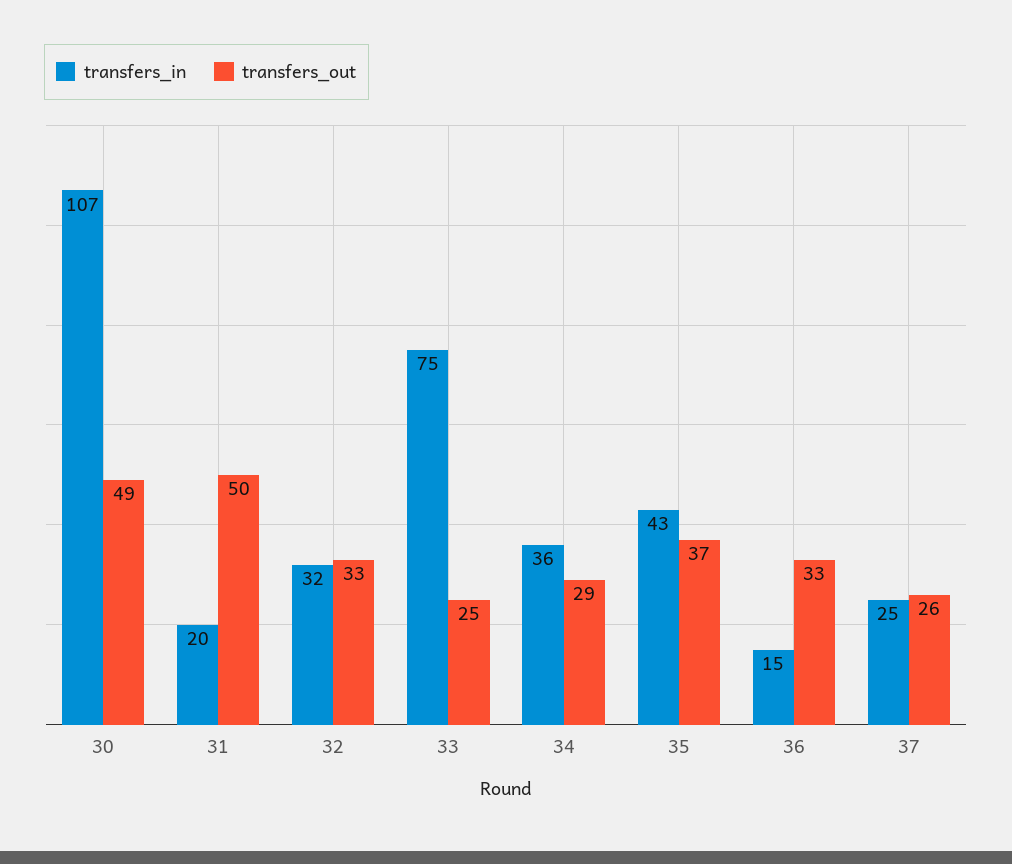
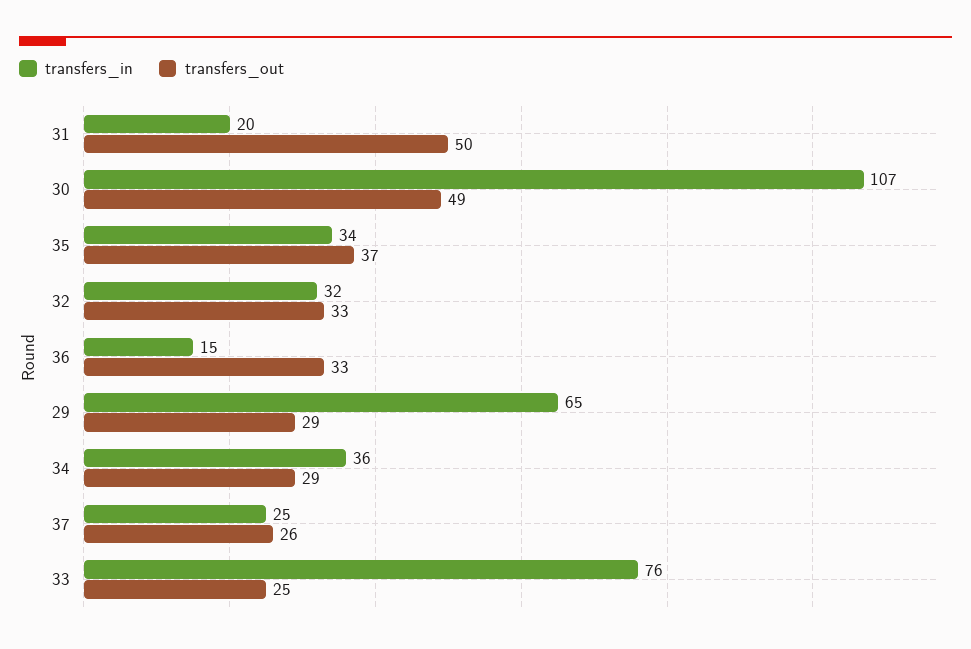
  {
    "transfers_in": {
      "30": 107,
      "31": 20,
      "32": 32,
-     "33": 75,
+     "33": 76,
      "34": 36,
-     "35": 43,
+     "35": 34,
      "36": 15,
-     "37": 25
+     "37": 25,
+     "29": 65
    },
    "transfers_out": {
      "30": 49,
      "31": 50,
      "32": 33,
      "33": 25,
      "34": 29,
      "35": 37,
      "36": 33,
-     "37": 26
+     "37": 26,
+     "29": 29
    }
  }

